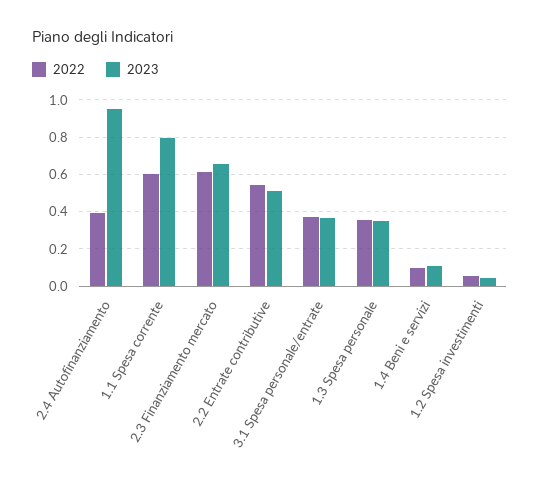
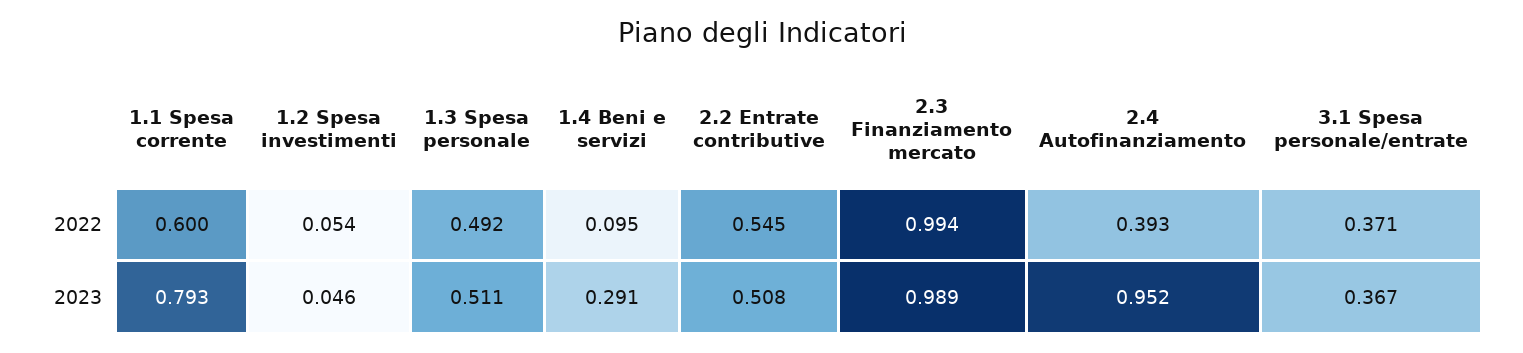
  {
    "2022": {
      "2.4 Autofinanziamento": 0.393,
      "1.1 Spesa corrente": 0.6,
-     "2.3 Finanziamento mercato": 0.6,
+     "2.3 Finanziamento mercato": 0.994,
      "2.2 Entrate contributive": 0.545,
      "3.1 Spesa personale/entrate": 0.371,
-     "1.3 Spesa personale": 0.35,
+     "1.3 Spesa personale": 0.492,
      "1.4 Beni e servizi": 0.095,
      "1.2 Spesa investimenti": 0.054
    },
    "2023": {
      "2.4 Autofinanziamento": 0.952,
      "1.1 Spesa corrente": 0.793,
-     "2.3 Finanziamento mercato": 0.65,
+     "2.3 Finanziamento mercato": 0.989,
      "2.2 Entrate contributive": 0.508,
      "3.1 Spesa personale/entrate": 0.367,
-     "1.3 Spesa personale": 0.35,
+     "1.3 Spesa personale": 0.511,
-     "1.4 Beni e servizi": 0.1,
+     "1.4 Beni e servizi": 0.291,
      "1.2 Spesa investimenti": 0.046
    }
  }

